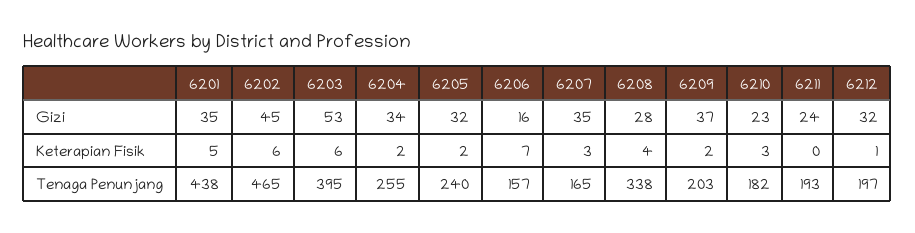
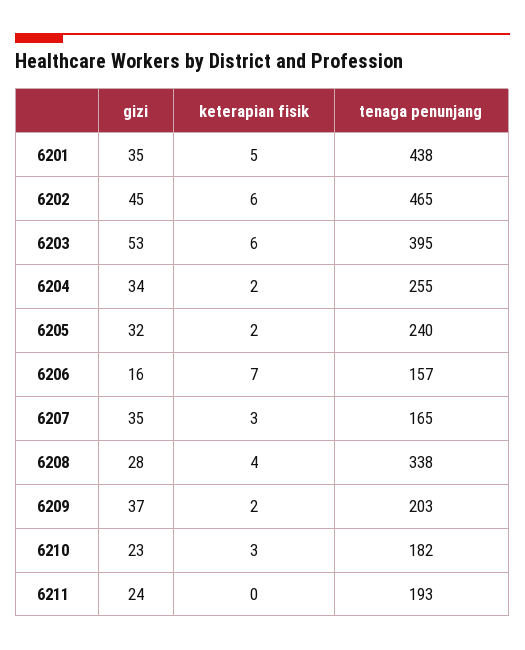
  {
    "6201": {
      "Gizi": 35,
      "Keterapian Fisik": 5,
      "Tenaga Penunjang": 438
    },
    "6202": {
      "Gizi": 45,
      "Keterapian Fisik": 6,
      "Tenaga Penunjang": 465
    },
    "6203": {
      "Gizi": 53,
      "Keterapian Fisik": 6,
      "Tenaga Penunjang": 395
    },
    "6204": {
      "Gizi": 34,
      "Keterapian Fisik": 2,
      "Tenaga Penunjang": 255
    },
    "6205": {
      "Gizi": 32,
      "Keterapian Fisik": 2,
      "Tenaga Penunjang": 240
    },
    "6206": {
      "Gizi": 16,
      "Keterapian Fisik": 7,
      "Tenaga Penunjang": 157
    },
    "6207": {
      "Gizi": 35,
      "Keterapian Fisik": 3,
      "Tenaga Penunjang": 165
    },
    "6208": {
      "Gizi": 28,
      "Keterapian Fisik": 4,
      "Tenaga Penunjang": 338
    },
    "6209": {
      "Gizi": 37,
      "Keterapian Fisik": 2,
      "Tenaga Penunjang": 203
    },
    "6210": {
      "Gizi": 23,
      "Keterapian Fisik": 3,
      "Tenaga Penunjang": 182
    },
    "6211": {
      "Gizi": 24,
      "Keterapian Fisik": 0,
      "Tenaga Penunjang": 193
-   },
+   }
-   "6212": {
-     "Gizi": 32,
-     "Keterapian Fisik": 1,
-     "Tenaga Penunjang": 197
-   }
  }

